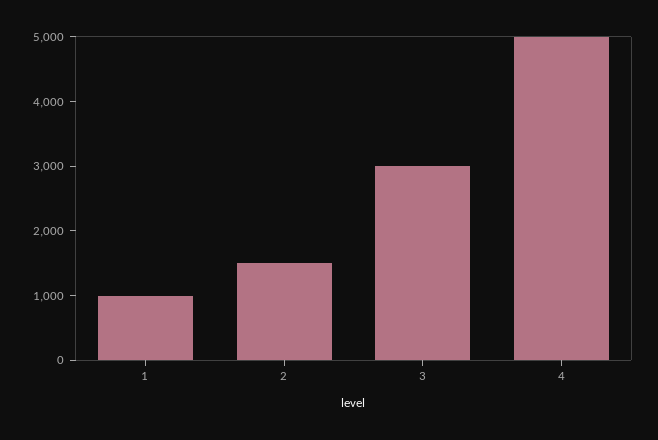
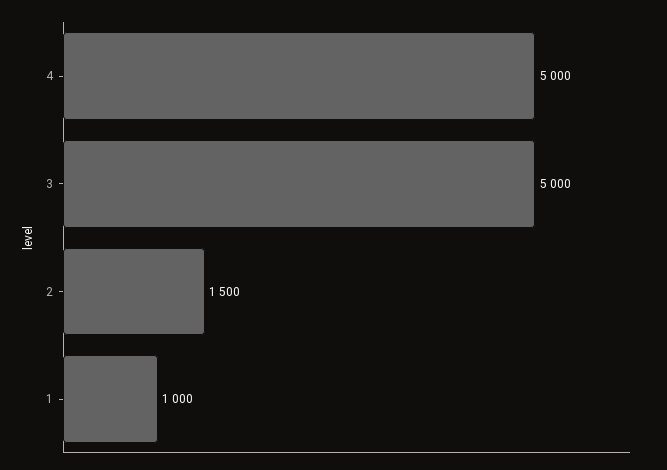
  {
    "1": 1000,
    "2": 1500,
-   "3": 3000,
+   "3": 5000,
    "4": 5000
  }

